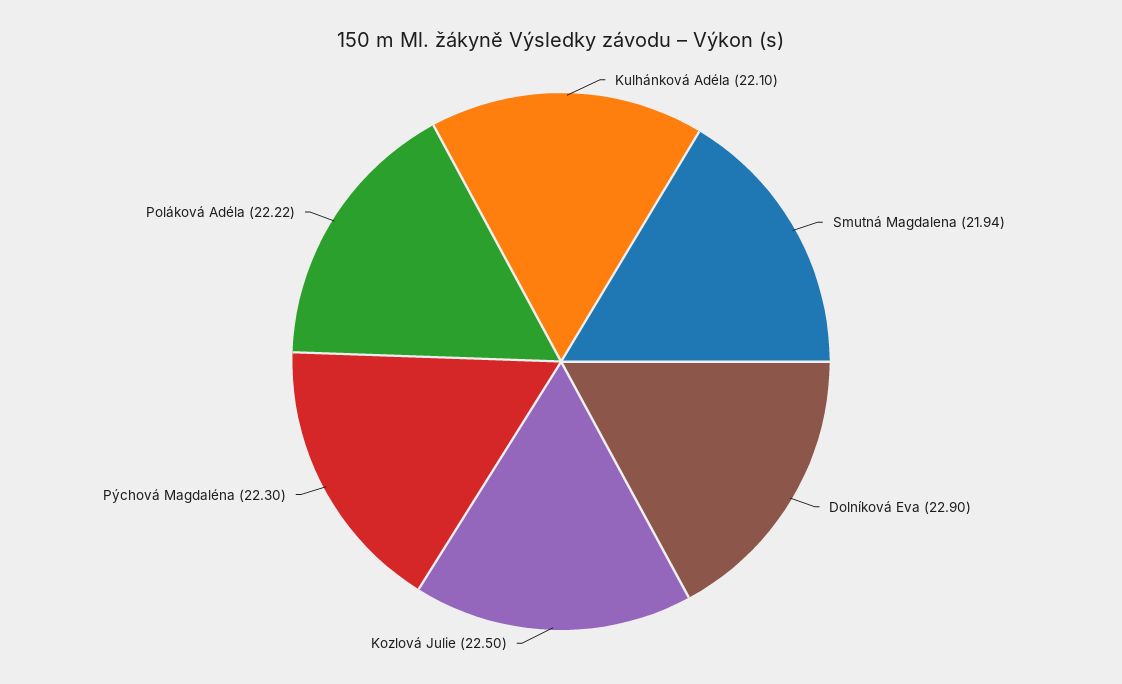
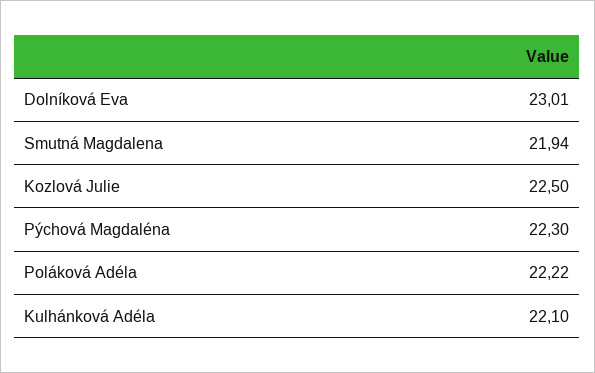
  {
    "Kulhánková Adéla": 22.1,
    "Smutná Magdalena": 21.94,
-   "Dolníková Eva": 22.9,
+   "Dolníková Eva": 23.01,
    "Kozlová Julie": 22.5,
    "Pýchová Magdaléna": 22.3,
    "Poláková Adéla": 22.22
  }

